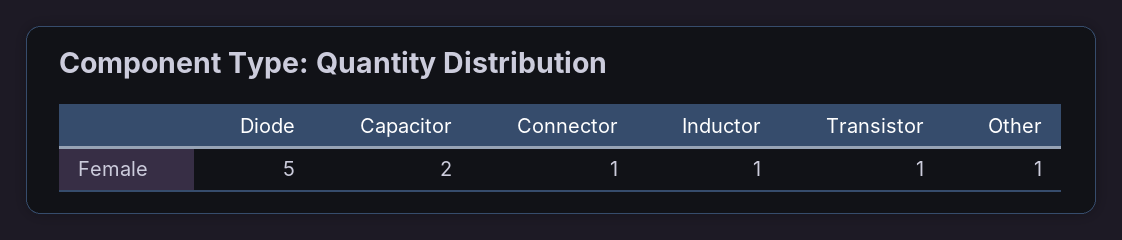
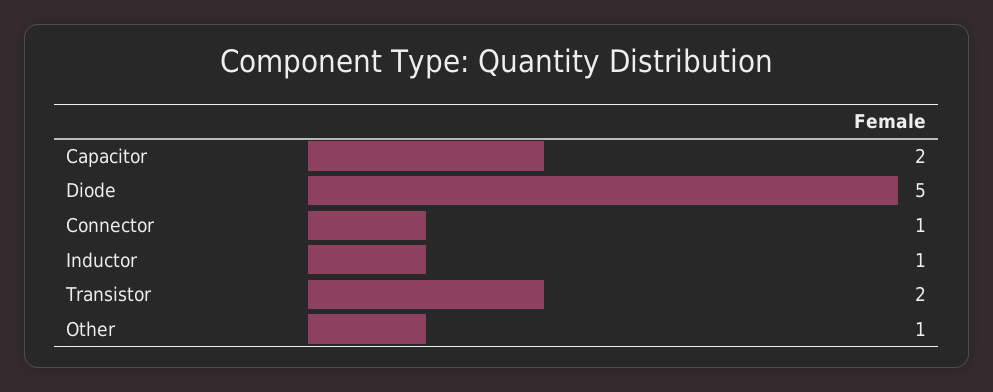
  {
    "Diode": 5,
    "Capacitor": 2,
    "Connector": 1,
    "Inductor": 1,
-   "Transistor": 1,
+   "Transistor": 2,
    "Other": 1
  }

